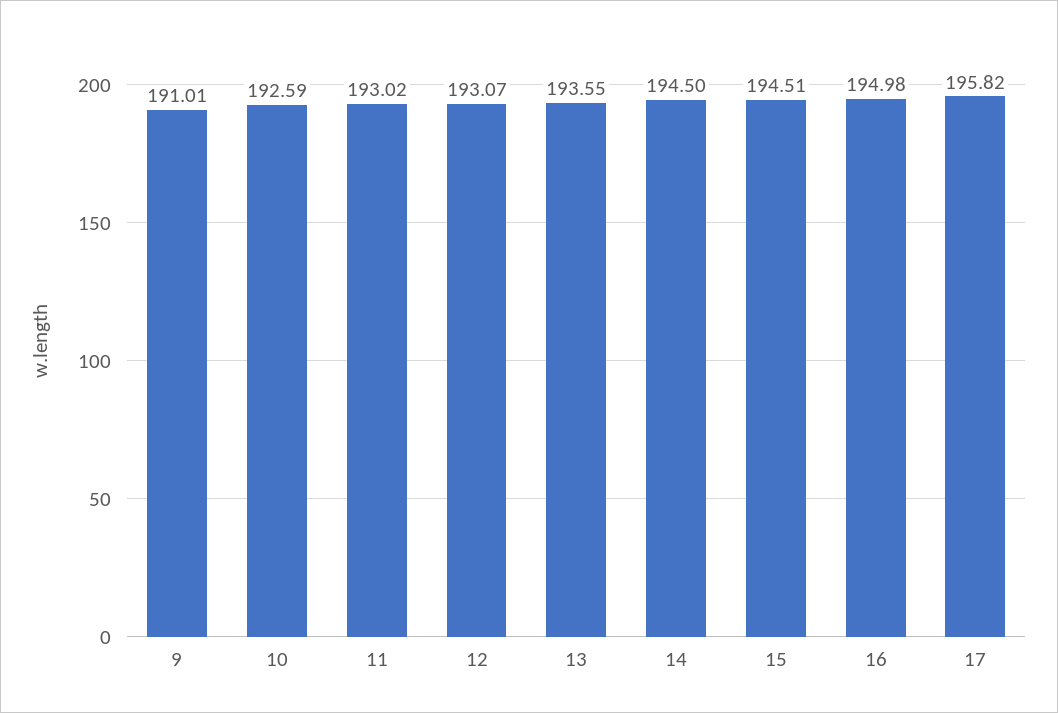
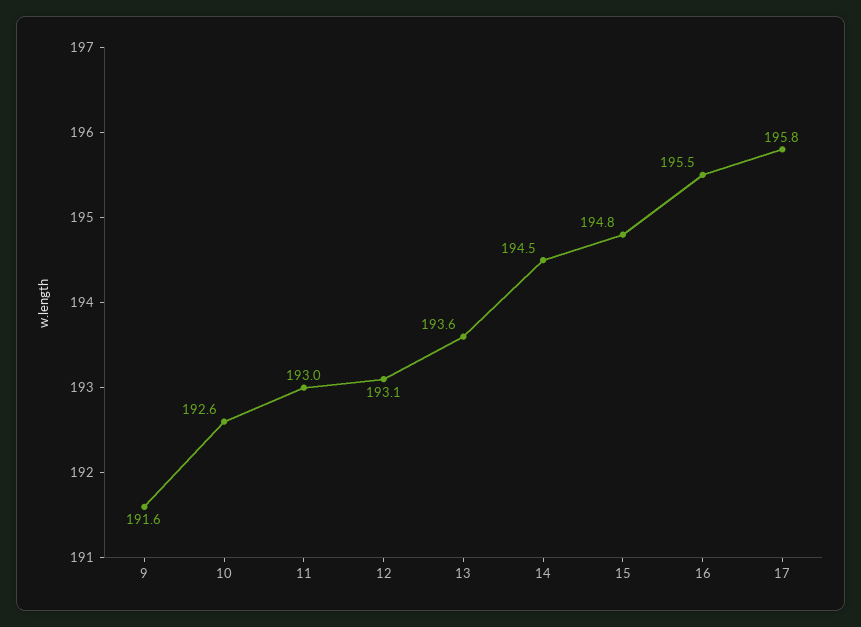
  {
-   "9": 191.01,
+   "9": 191.6,
    "10": 192.59,
    "11": 193.02,
    "12": 193.07,
    "13": 193.55,
    "14": 194.5,
-   "15": 194.51,
+   "15": 194.8,
-   "16": 194.98,
+   "16": 195.5,
    "17": 195.82
  }

